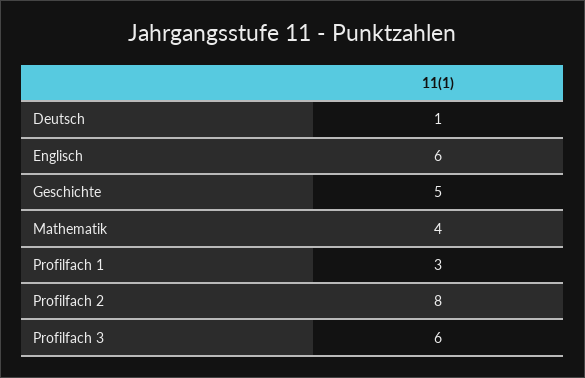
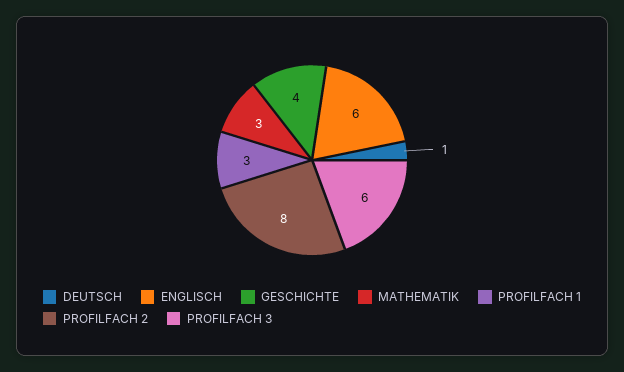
  {
    "Deutsch": 1,
    "Englisch": 6,
-   "Geschichte": 5,
+   "Geschichte": 4,
-   "Mathematik": 4,
+   "Mathematik": 3,
    "Profilfach 1": 3,
    "Profilfach 2": 8,
    "Profilfach 3": 6
  }

